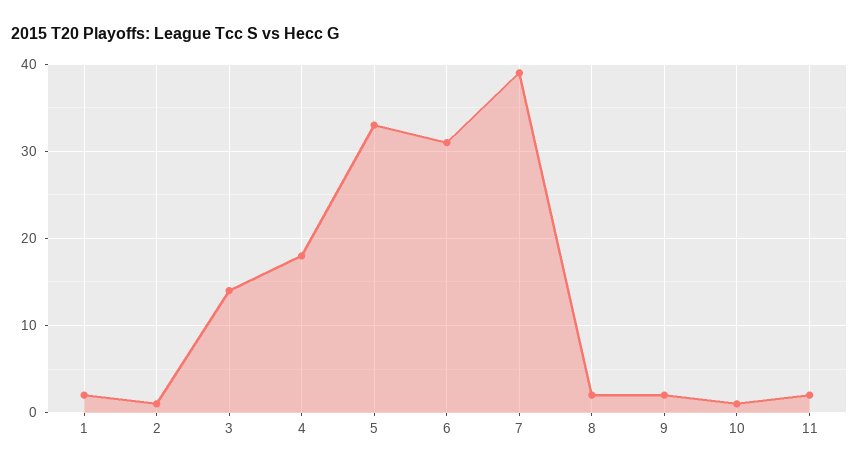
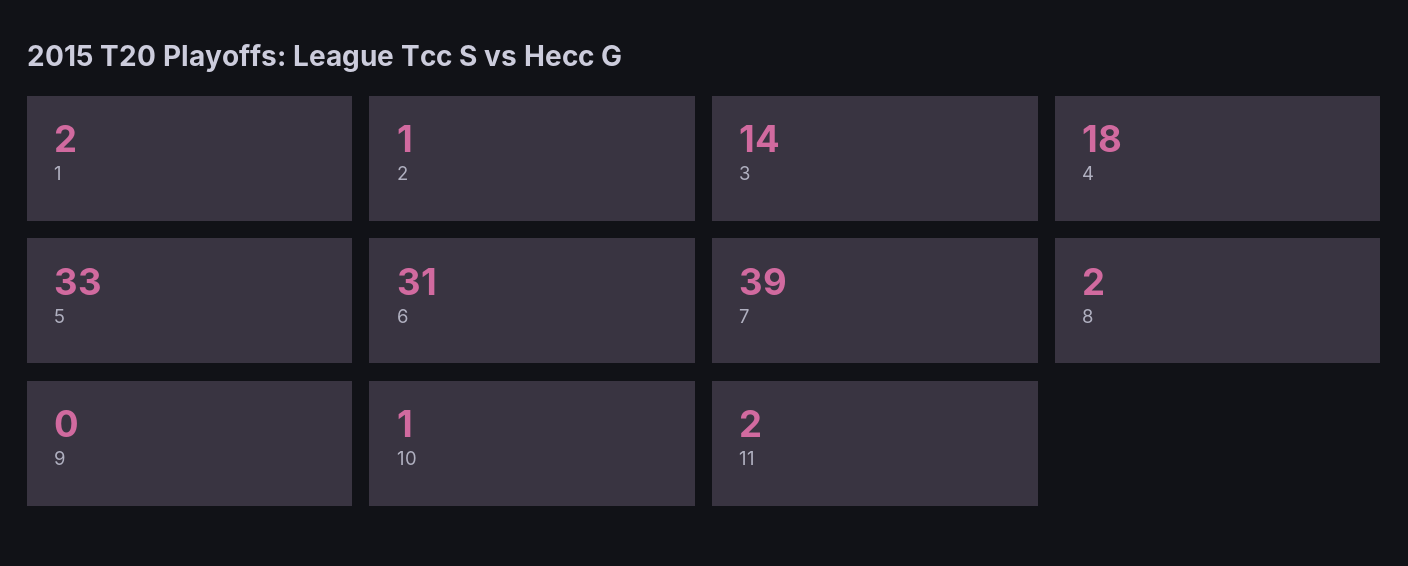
  {
    "1": 2,
    "2": 1,
    "3": 14,
    "4": 18,
    "5": 33,
    "6": 31,
    "7": 39,
    "8": 2,
-   "9": 2,
+   "9": 0,
    "10": 1,
    "11": 2
  }

